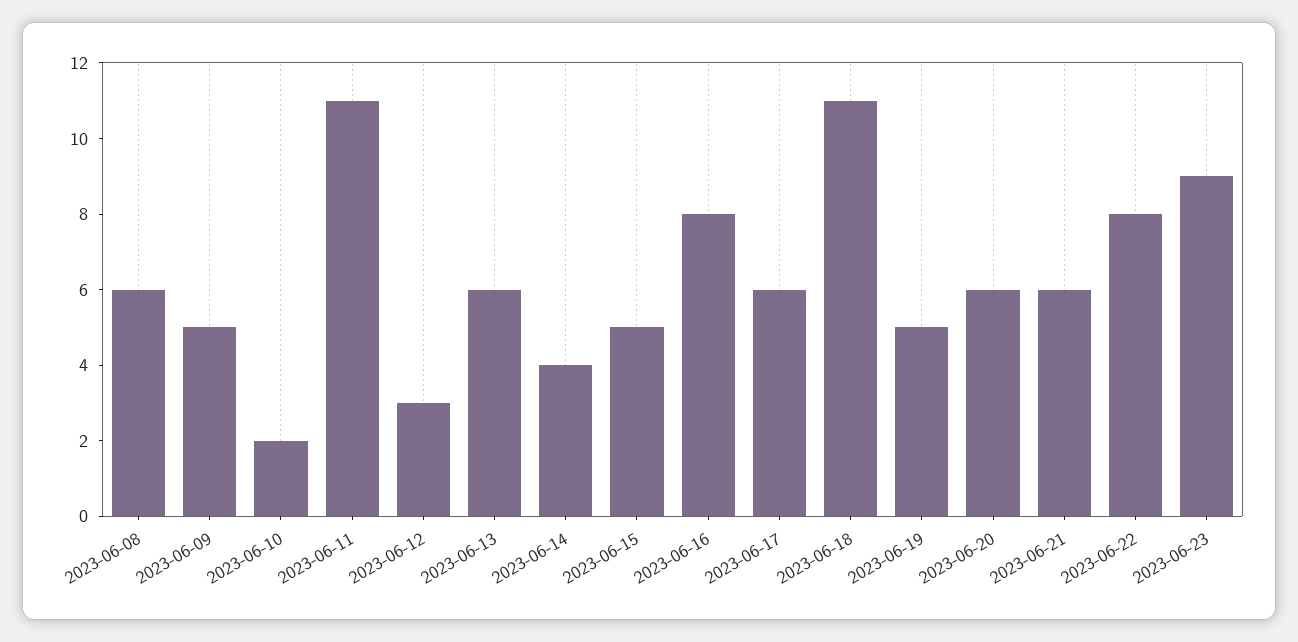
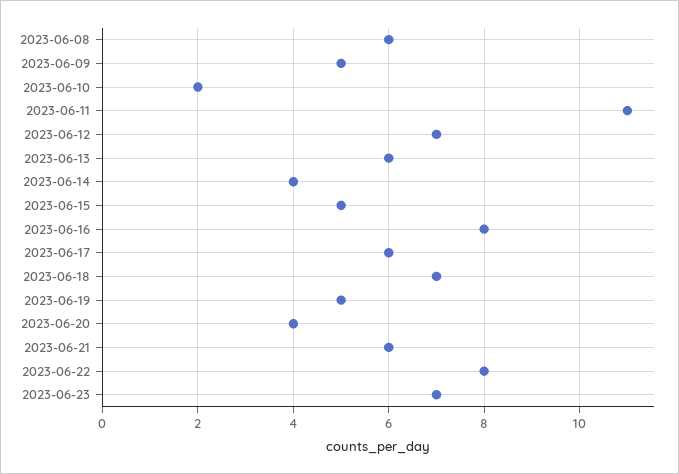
  {
    "2023-06-08": 6,
    "2023-06-09": 5,
    "2023-06-10": 2,
    "2023-06-11": 11,
-   "2023-06-12": 3,
+   "2023-06-12": 7,
    "2023-06-13": 6,
    "2023-06-14": 4,
    "2023-06-15": 5,
    "2023-06-16": 8,
    "2023-06-17": 6,
-   "2023-06-18": 11,
+   "2023-06-18": 7,
    "2023-06-19": 5,
-   "2023-06-20": 6,
+   "2023-06-20": 4,
    "2023-06-21": 6,
    "2023-06-22": 8,
-   "2023-06-23": 9
+   "2023-06-23": 7
  }

